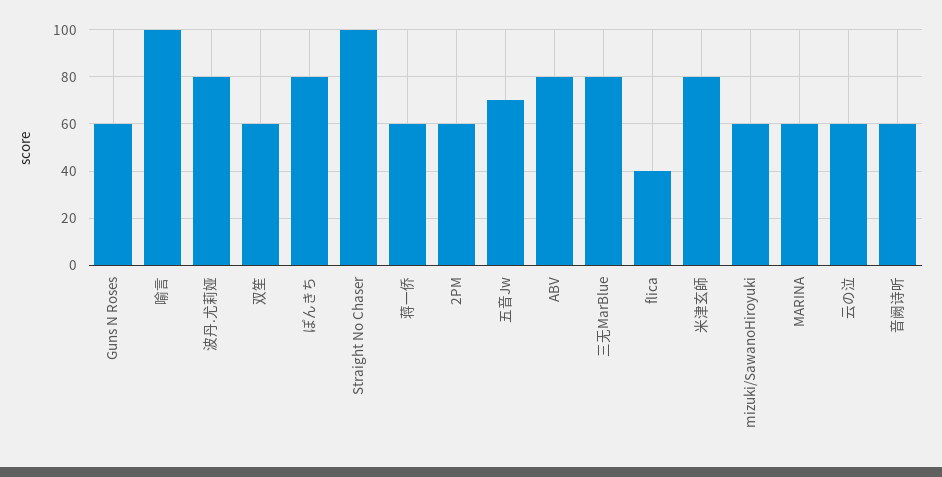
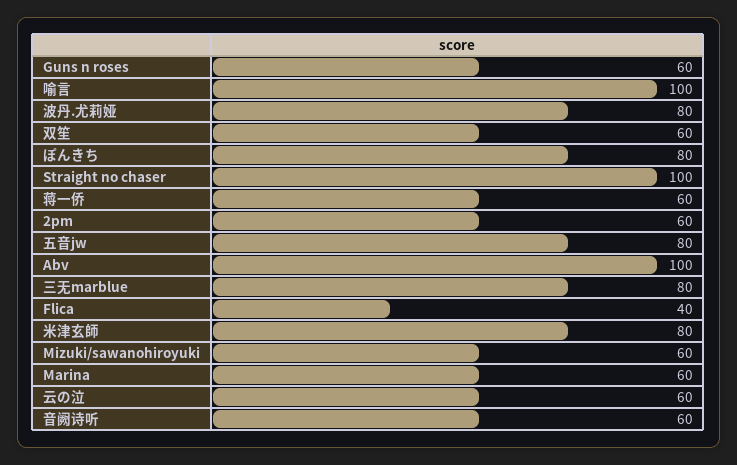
  {
    "Guns N Roses": 60,
    "喻言": 100,
    "波丹.尤莉娅": 80,
    "双笙": 60,
    "ぽんきち": 80,
    "Straight No Chaser": 100,
    "蒋一侨": 60,
    "2PM": 60,
-   "五音Jw": 70,
+   "五音Jw": 80,
-   "ABV": 80,
+   "ABV": 100,
    "三无MarBlue": 80,
    "flica": 40,
    "米津玄師": 80,
    "mizuki/SawanoHiroyuki": 60,
    "MARINA": 60,
    "云の泣": 60,
    "音阙诗听": 60
  }

